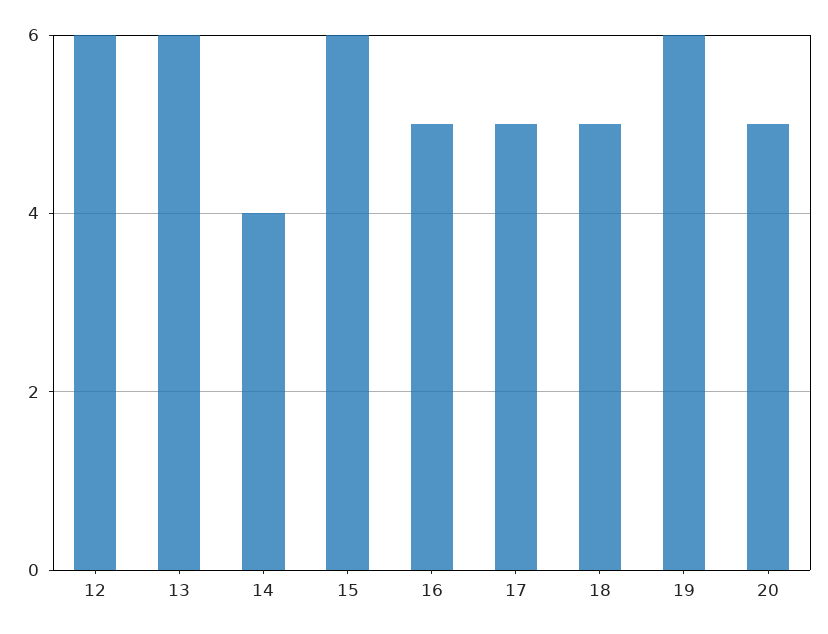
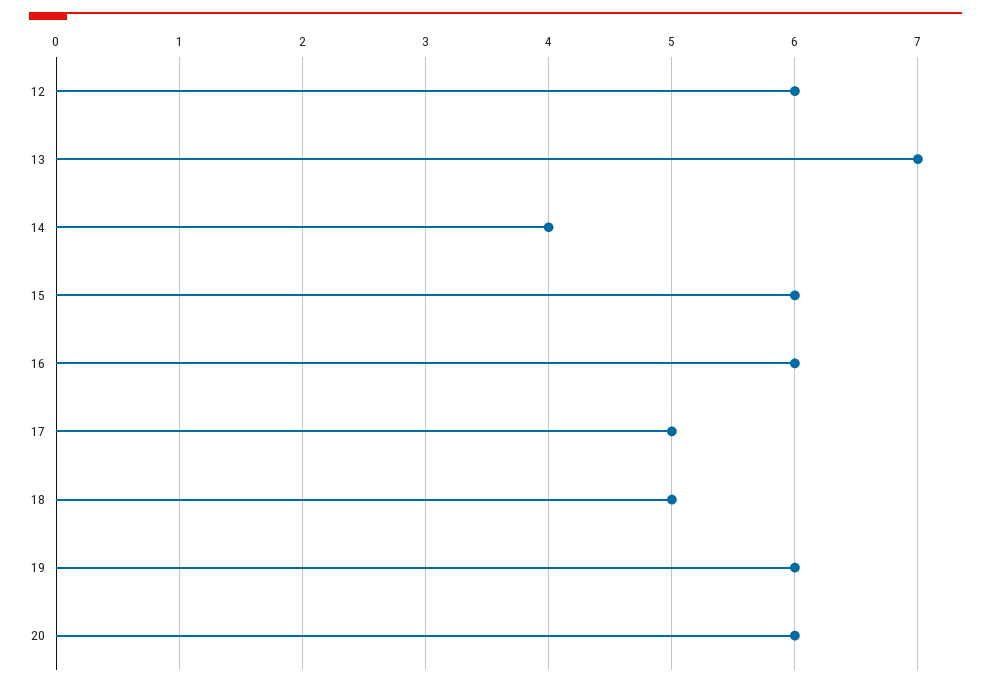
  {
    "12": 6,
-   "13": 6,
+   "13": 7,
    "14": 4,
    "15": 6,
-   "16": 5,
+   "16": 6,
    "17": 5,
    "18": 5,
    "19": 6,
-   "20": 5
+   "20": 6
  }

